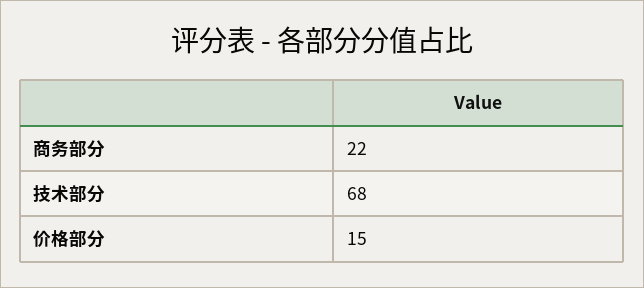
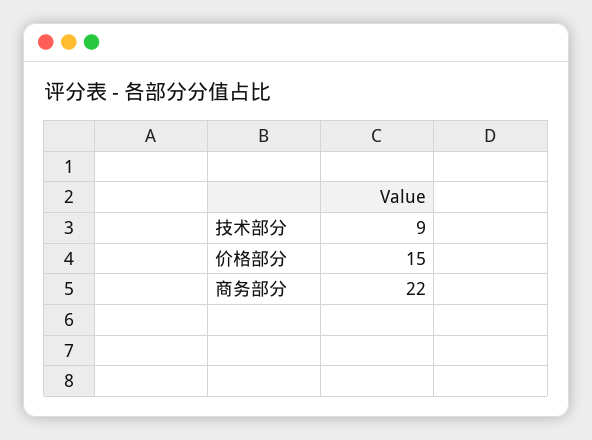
  {
    "商务部分": 22,
-   "技术部分": 68,
+   "技术部分": 9,
    "价格部分": 15
  }

